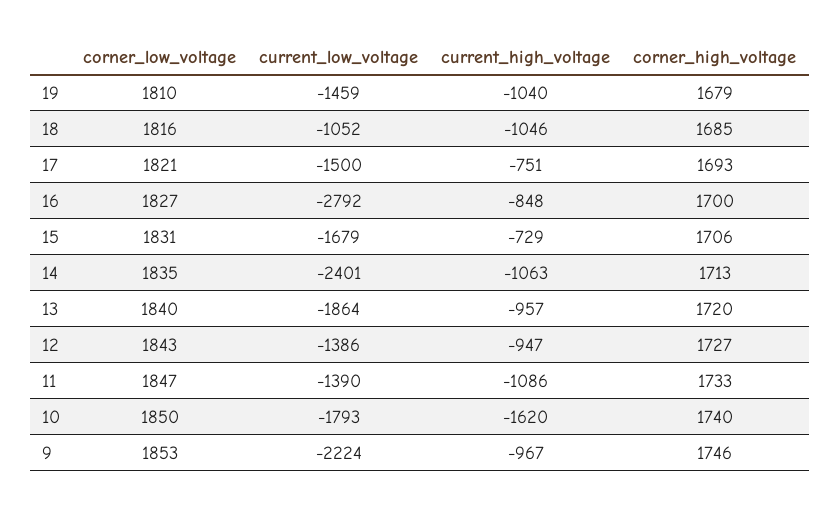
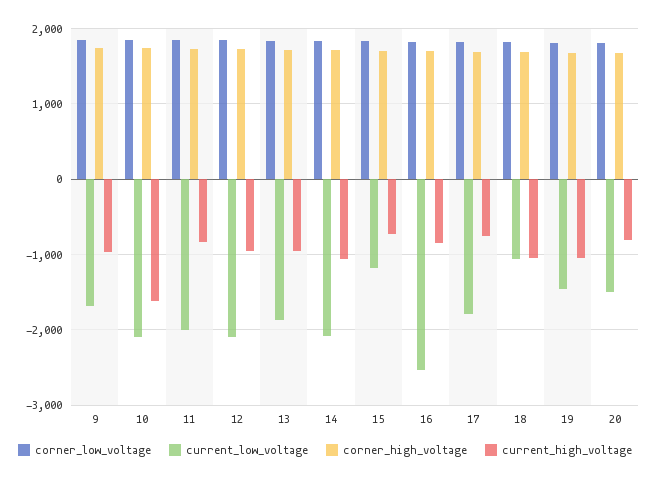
  {
    "corner_low_voltage": {
      "19": 1810,
      "18": 1816,
      "17": 1821,
      "16": 1827,
      "15": 1831,
      "14": 1835,
      "13": 1840,
      "12": 1843,
      "11": 1847,
      "10": 1850,
-     "9": 1853
+     "9": 1853,
+     "20": 1800
    },
    "current_low_voltage": {
      "19": -1459,
      "18": -1052,
-     "17": -1500,
+     "17": -1800,
-     "16": -2792,
+     "16": -2500,
-     "15": -1679,
+     "15": -1200,
-     "14": -2401,
+     "14": -2100,
      "13": -1864,
-     "12": -1386,
+     "12": -2100,
-     "11": -1390,
+     "11": -2000,
-     "10": -1793,
+     "10": -2100,
-     "9": -2224
+     "9": -1700,
+     "20": -1500
    },
    "current_high_voltage": {
      "19": -1040,
      "18": -1046,
      "17": -751,
      "16": -848,
      "15": -729,
      "14": -1063,
      "13": -957,
      "12": -947,
-     "11": -1086,
+     "11": -800,
      "10": -1620,
-     "9": -967
+     "9": -967,
+     "20": -800
    },
    "corner_high_voltage": {
      "19": 1679,
      "18": 1685,
      "17": 1693,
      "16": 1700,
      "15": 1706,
      "14": 1713,
      "13": 1720,
      "12": 1727,
      "11": 1733,
      "10": 1740,
-     "9": 1746
+     "9": 1746,
+     "20": 1700
    }
  }

